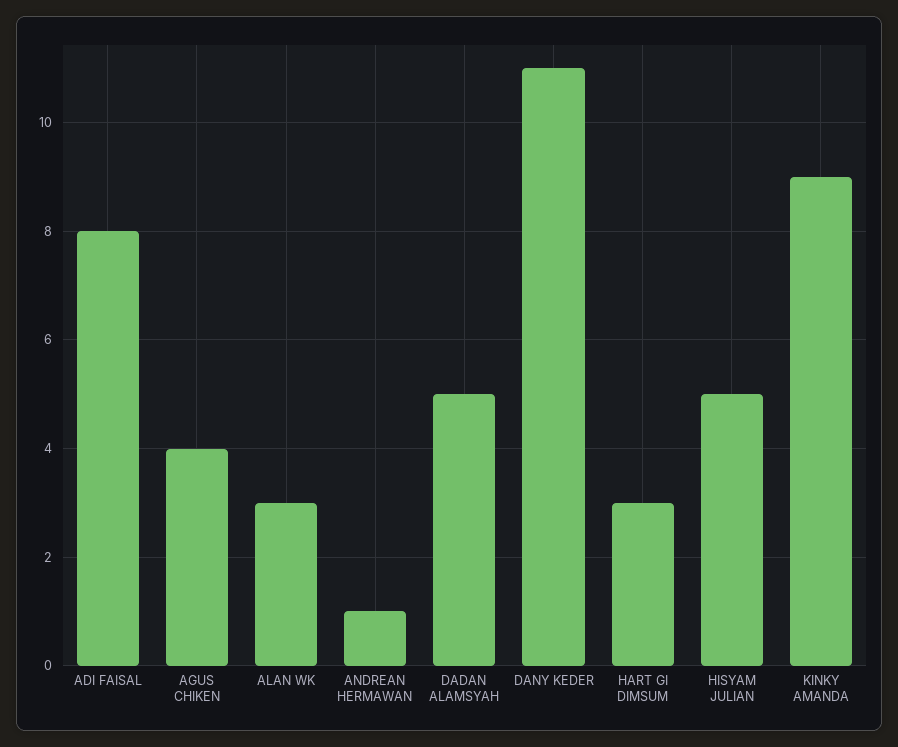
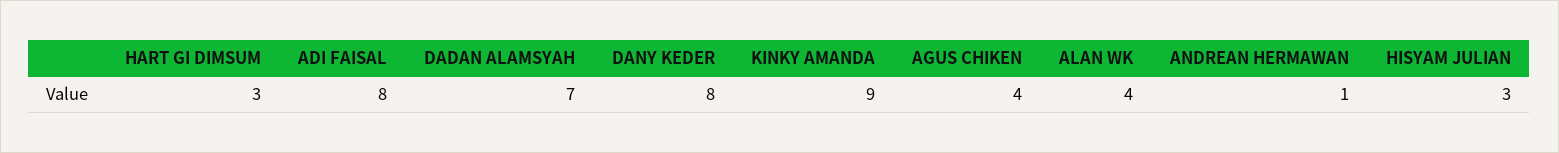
  {
    "ADI FAISAL": 8,
    "AGUS CHIKEN": 4,
-   "ALAN WK": 3,
+   "ALAN WK": 4,
    "ANDREAN HERMAWAN": 1,
-   "DADAN ALAMSYAH": 5,
+   "DADAN ALAMSYAH": 7,
-   "DANY KEDER": 11,
+   "DANY KEDER": 8,
    "HART GI DIMSUM": 3,
-   "HISYAM JULIAN": 5,
+   "HISYAM JULIAN": 3,
    "KINKY AMANDA": 9
  }

